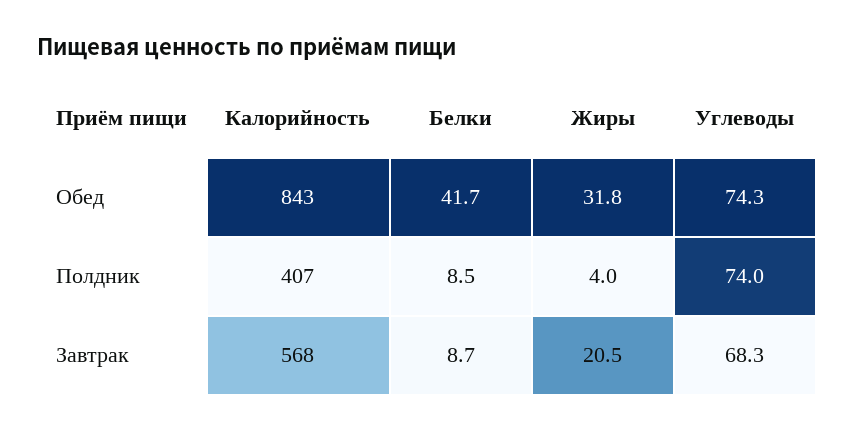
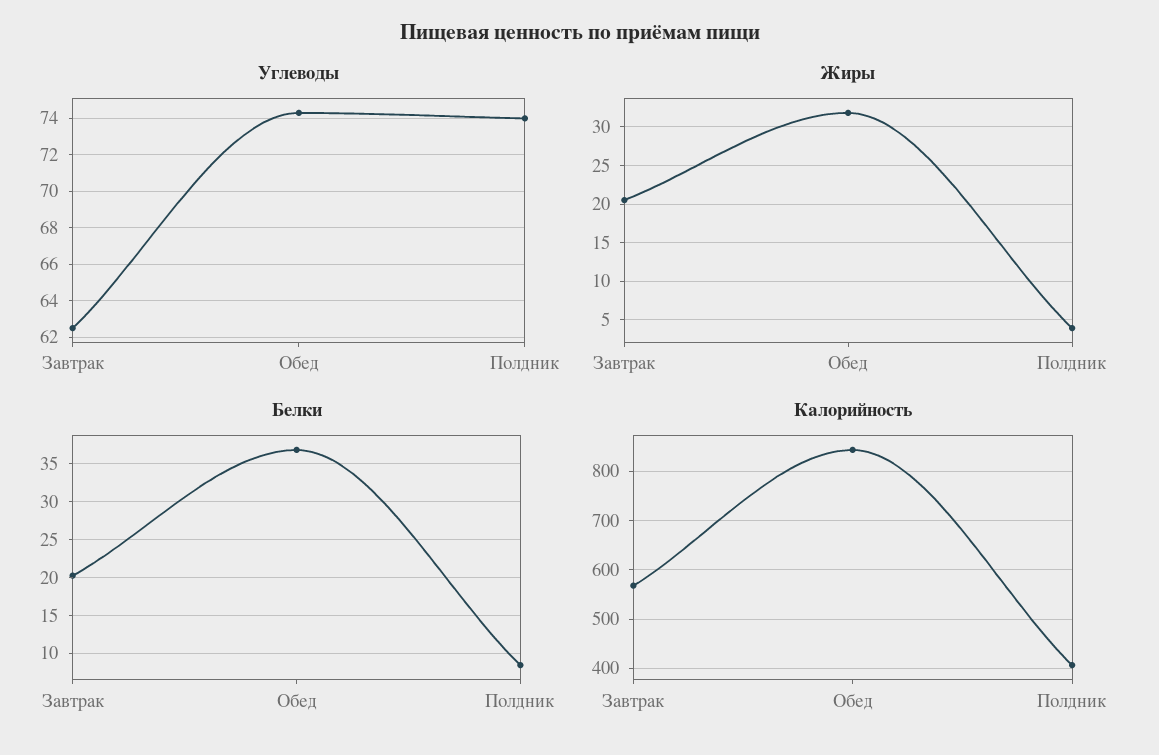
  {
    "Калорийность": {
      "Обед": 843,
      "Полдник": 407,
      "Завтрак": 568
    },
    "Белки": {
-     "Обед": 41.7,
+     "Обед": 37,
      "Полдник": 8.5,
-     "Завтрак": 8.7
+     "Завтрак": 20
    },
    "Жиры": {
      "Обед": 31.8,
      "Полдник": 4,
      "Завтрак": 20.5
    },
    "Углеводы": {
      "Обед": 74.3,
      "Полдник": 74,
-     "Завтрак": 68.3
+     "Завтрак": 62.5
    }
  }

